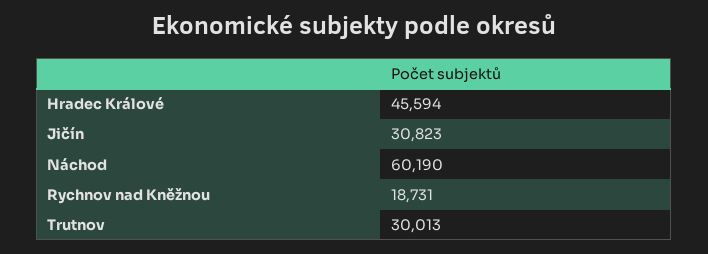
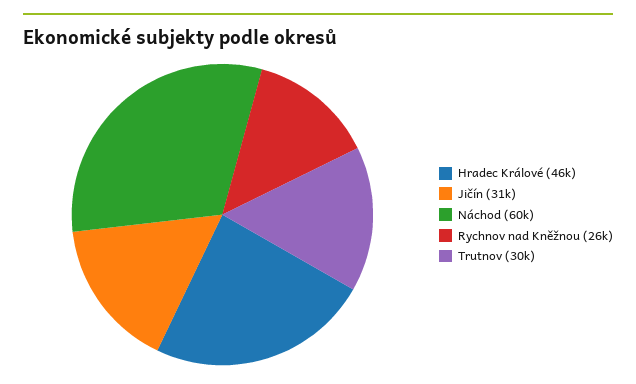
  {
    "Hradec Králové": 45594,
    "Jičín": 30823,
    "Náchod": 60190,
-   "Rychnov nad Kněžnou": 18731,
+   "Rychnov nad Kněžnou": 26000,
    "Trutnov": 30013
  }

